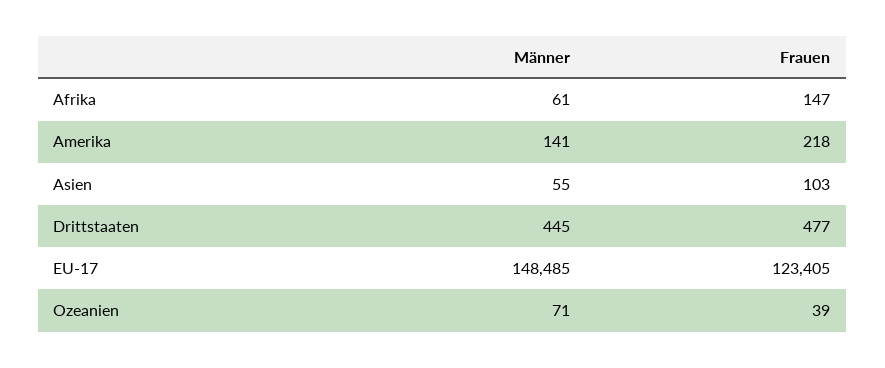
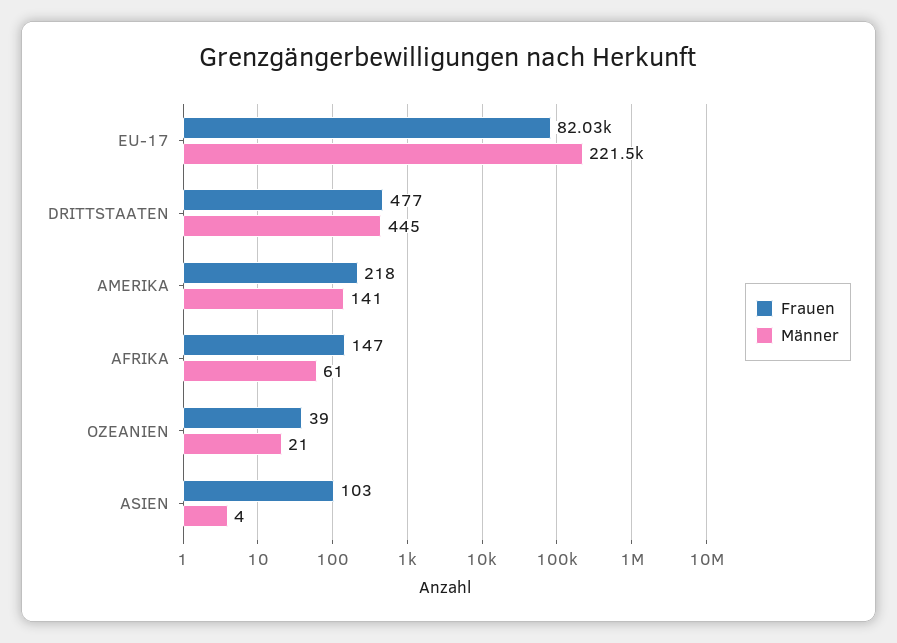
  {
    "Männer": {
      "Afrika": 61,
      "Amerika": 141,
-     "Asien": 55,
+     "Asien": 4,
      "Drittstaaten": 445,
-     "EU-17": 148485,
+     "EU-17": 221500,
-     "Ozeanien": 71
+     "Ozeanien": 21
    },
    "Frauen": {
      "Afrika": 147,
      "Amerika": 218,
      "Asien": 103,
      "Drittstaaten": 477,
-     "EU-17": 123405,
+     "EU-17": 82030,
      "Ozeanien": 39
    }
  }

